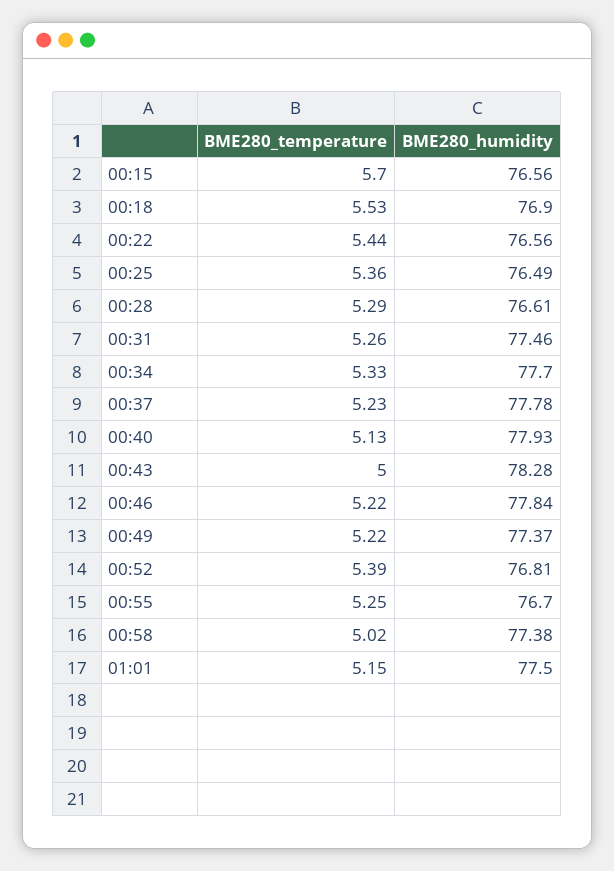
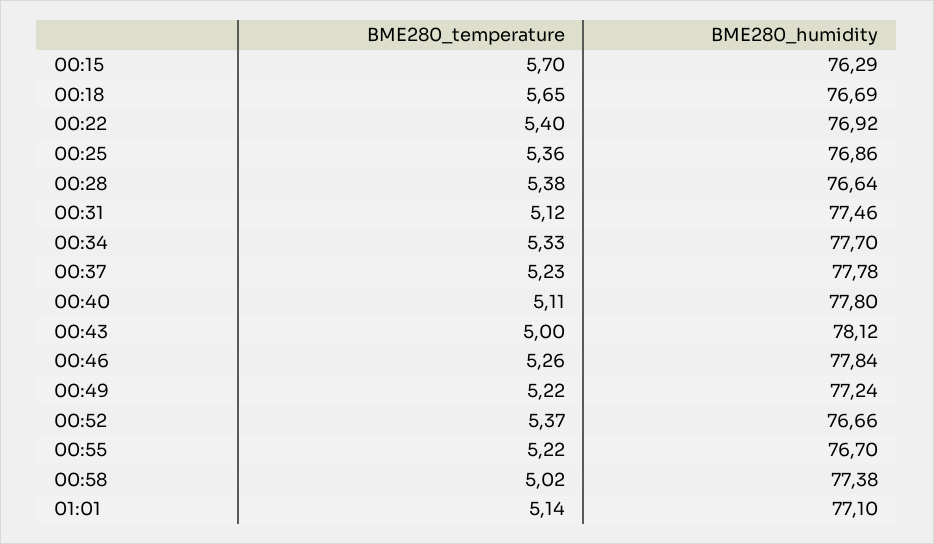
  {
    "BME280_temperature": {
      "00:15": 5.7,
-     "00:18": 5.53,
+     "00:18": 5.65,
-     "00:22": 5.44,
+     "00:22": 5.4,
      "00:25": 5.36,
-     "00:28": 5.29,
+     "00:28": 5.38,
-     "00:31": 5.26,
+     "00:31": 5.12,
      "00:34": 5.33,
      "00:37": 5.23,
-     "00:40": 5.13,
+     "00:40": 5.11,
      "00:43": 5,
-     "00:46": 5.22,
+     "00:46": 5.26,
      "00:49": 5.22,
-     "00:52": 5.39,
+     "00:52": 5.37,
-     "00:55": 5.25,
+     "00:55": 5.22,
      "00:58": 5.02,
-     "01:01": 5.15
+     "01:01": 5.14
    },
    "BME280_humidity": {
-     "00:15": 76.56,
+     "00:15": 76.29,
-     "00:18": 76.9,
+     "00:18": 76.69,
-     "00:22": 76.56,
+     "00:22": 76.92,
-     "00:25": 76.49,
+     "00:25": 76.86,
-     "00:28": 76.61,
+     "00:28": 76.64,
      "00:31": 77.46,
      "00:34": 77.7,
      "00:37": 77.78,
-     "00:40": 77.93,
+     "00:40": 77.8,
-     "00:43": 78.28,
+     "00:43": 78.12,
      "00:46": 77.84,
-     "00:49": 77.37,
+     "00:49": 77.24,
-     "00:52": 76.81,
+     "00:52": 76.66,
      "00:55": 76.7,
      "00:58": 77.38,
-     "01:01": 77.5
+     "01:01": 77.1
    }
  }

